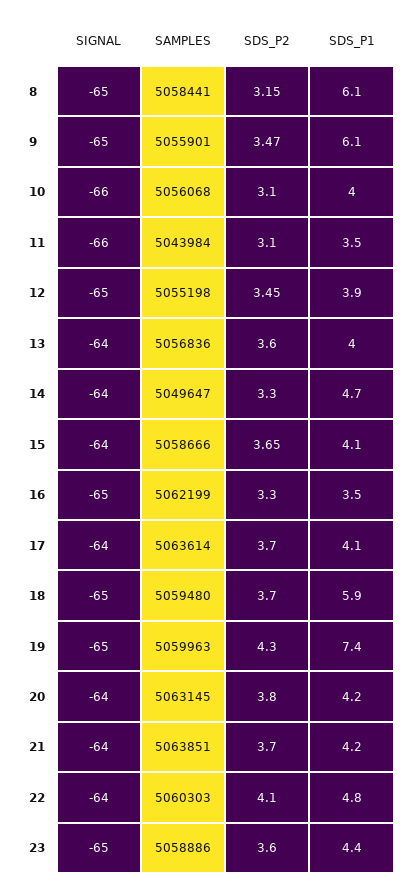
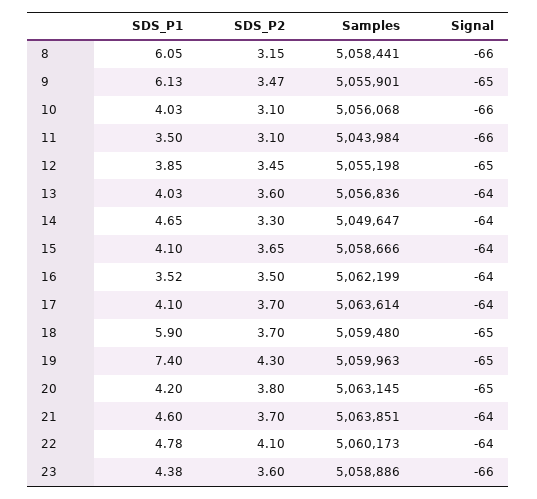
  {
    "SIGNAL": {
-     "8": -65,
+     "8": -66,
      "9": -65,
      "10": -66,
      "11": -66,
      "12": -65,
      "13": -64,
      "14": -64,
      "15": -64,
-     "16": -65,
+     "16": -64,
      "17": -64,
      "18": -65,
      "19": -65,
-     "20": -64,
+     "20": -65,
      "21": -64,
      "22": -64,
-     "23": -65
+     "23": -66
    },
    "SAMPLES": {
      "8": 5058441,
      "9": 5055901,
      "10": 5056068,
      "11": 5043984,
      "12": 5055198,
      "13": 5056836,
      "14": 5049647,
      "15": 5058666,
      "16": 5062199,
      "17": 5063614,
      "18": 5059480,
      "19": 5059963,
      "20": 5063145,
      "21": 5063851,
-     "22": 5060303,
+     "22": 5060173,
      "23": 5058886
    },
    "SDS_P2": {
      "8": 3.15,
      "9": 3.47,
      "10": 3.1,
      "11": 3.1,
      "12": 3.45,
      "13": 3.6,
      "14": 3.3,
      "15": 3.65,
-     "16": 3.3,
+     "16": 3.5,
      "17": 3.7,
      "18": 3.7,
      "19": 4.3,
      "20": 3.8,
      "21": 3.7,
      "22": 4.1,
      "23": 3.6
    },
    "SDS_P1": {
      "8": 6.05,
      "9": 6.13,
      "10": 4.03,
      "11": 3.5,
      "12": 3.85,
      "13": 4.03,
      "14": 4.65,
      "15": 4.1,
      "16": 3.52,
      "17": 4.1,
      "18": 5.9,
      "19": 7.4,
      "20": 4.2,
-     "21": 4.2,
+     "21": 4.6,
      "22": 4.78,
      "23": 4.38
    }
  }

